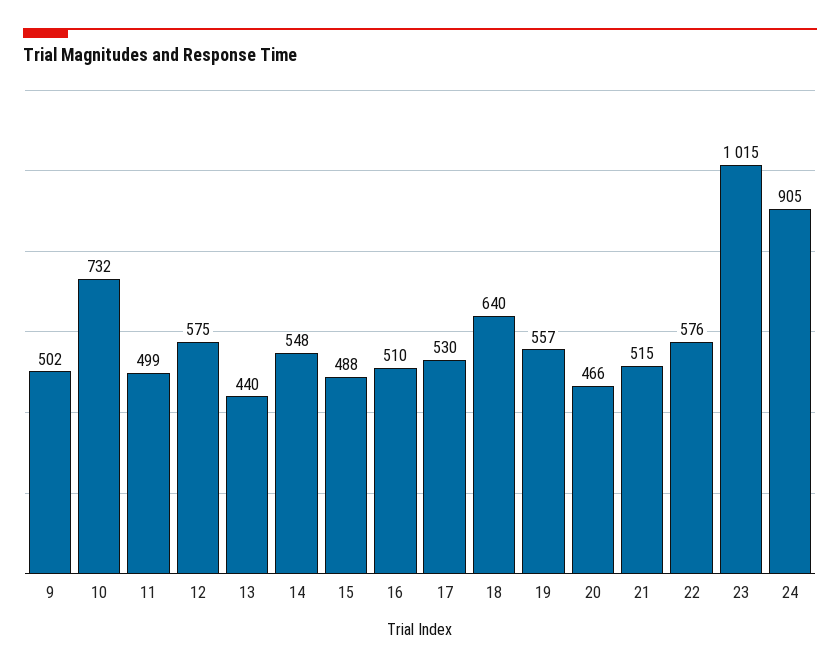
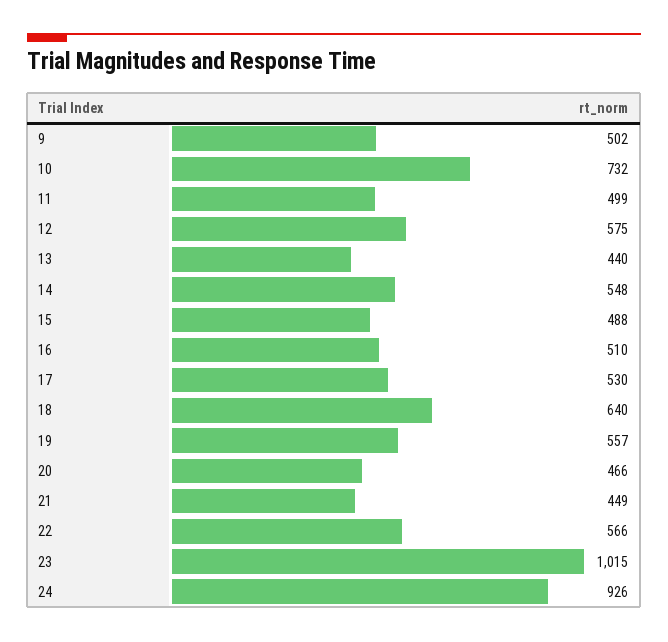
  {
    "9": 502,
    "10": 732,
    "11": 499,
    "12": 575,
    "13": 440,
    "14": 548,
    "15": 488,
    "16": 510,
    "17": 530,
    "18": 640,
    "19": 557,
    "20": 466,
-   "21": 515,
+   "21": 449,
-   "22": 576,
+   "22": 566,
    "23": 1015,
-   "24": 905
+   "24": 926
  }

